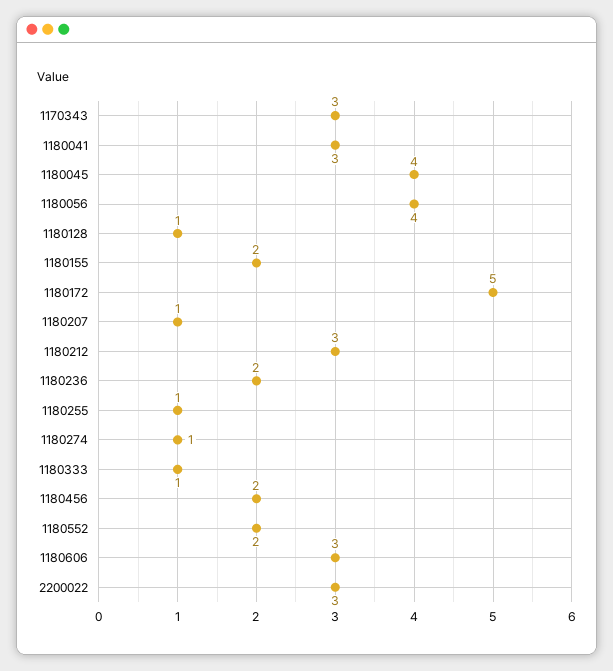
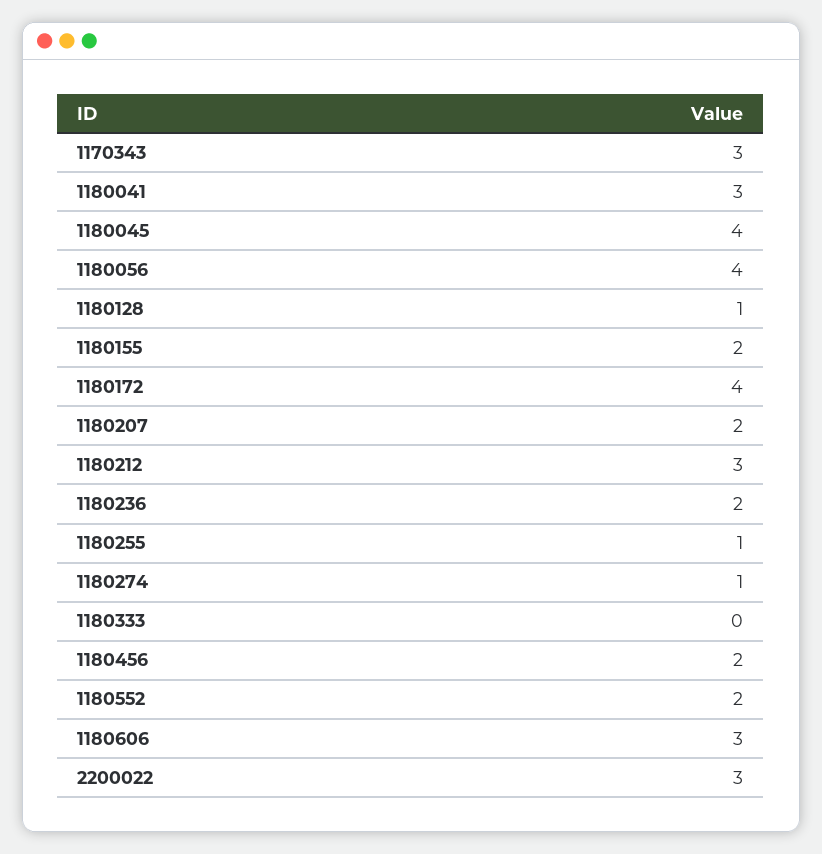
  {
    "1170343": 3,
    "1180041": 3,
    "1180045": 4,
    "1180056": 4,
    "1180128": 1,
    "1180155": 2,
-   "1180172": 5,
+   "1180172": 4,
-   "1180207": 1,
+   "1180207": 2,
    "1180212": 3,
    "1180236": 2,
    "1180255": 1,
    "1180274": 1,
-   "1180333": 1,
+   "1180333": 0,
    "1180456": 2,
    "1180552": 2,
    "1180606": 3,
    "2200022": 3
  }

